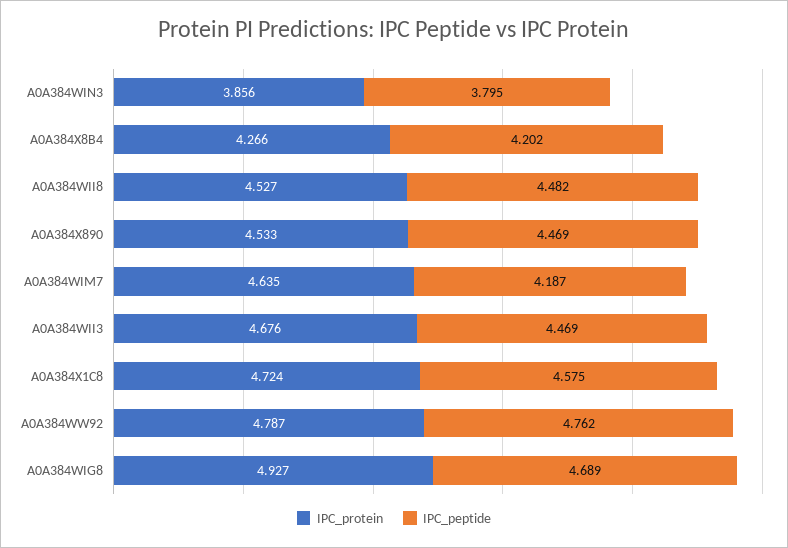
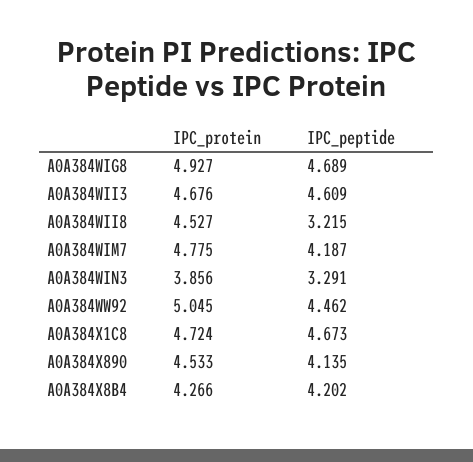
  {
    "IPC_protein": {
      "A0A384WIN3": 3.856,
      "A0A384X8B4": 4.266,
      "A0A384WII8": 4.527,
      "A0A384X890": 4.533,
-     "A0A384WIM7": 4.635,
+     "A0A384WIM7": 4.775,
      "A0A384WII3": 4.676,
      "A0A384X1C8": 4.724,
-     "A0A384WW92": 4.787,
+     "A0A384WW92": 5.045,
      "A0A384WIG8": 4.927
    },
    "IPC_peptide": {
-     "A0A384WIN3": 3.795,
+     "A0A384WIN3": 3.291,
      "A0A384X8B4": 4.202,
-     "A0A384WII8": 4.482,
+     "A0A384WII8": 3.215,
-     "A0A384X890": 4.469,
+     "A0A384X890": 4.135,
      "A0A384WIM7": 4.187,
-     "A0A384WII3": 4.469,
+     "A0A384WII3": 4.609,
-     "A0A384X1C8": 4.575,
+     "A0A384X1C8": 4.673,
-     "A0A384WW92": 4.762,
+     "A0A384WW92": 4.462,
      "A0A384WIG8": 4.689
    }
  }

